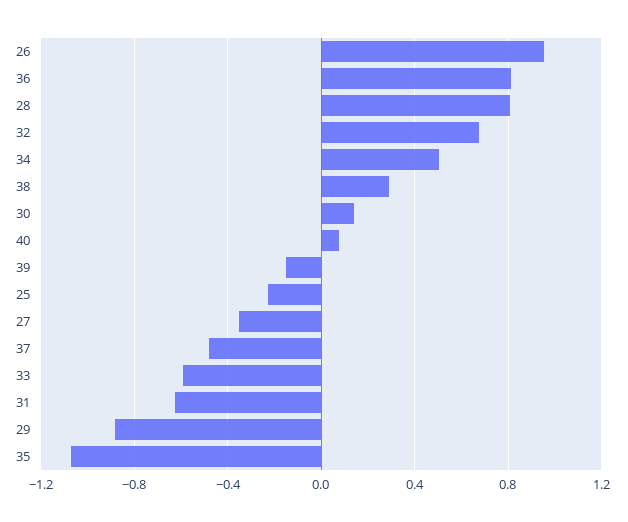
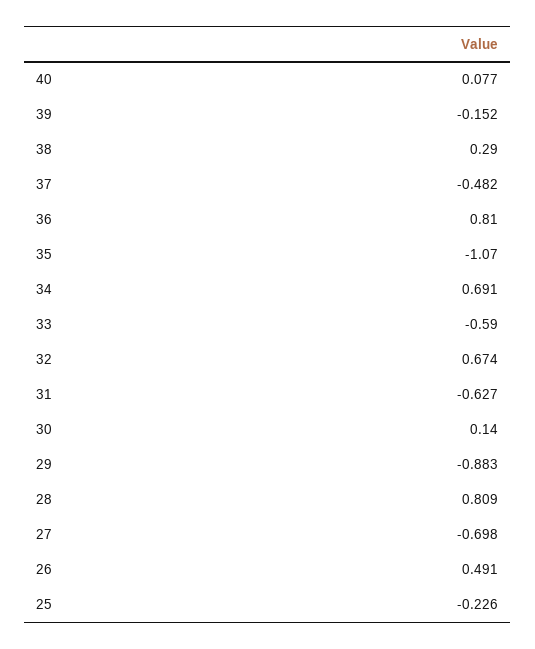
  {
-   "26": 0.95,
+   "26": 0.491,
    "36": 0.81,
    "28": 0.809,
    "32": 0.674,
-   "34": 0.5,
+   "34": 0.691,
    "38": 0.29,
    "30": 0.14,
    "40": 0.077,
    "39": -0.152,
    "25": -0.226,
-   "27": -0.35,
+   "27": -0.698,
    "37": -0.482,
    "33": -0.59,
    "31": -0.627,
    "29": -0.883,
    "35": -1.07
  }

